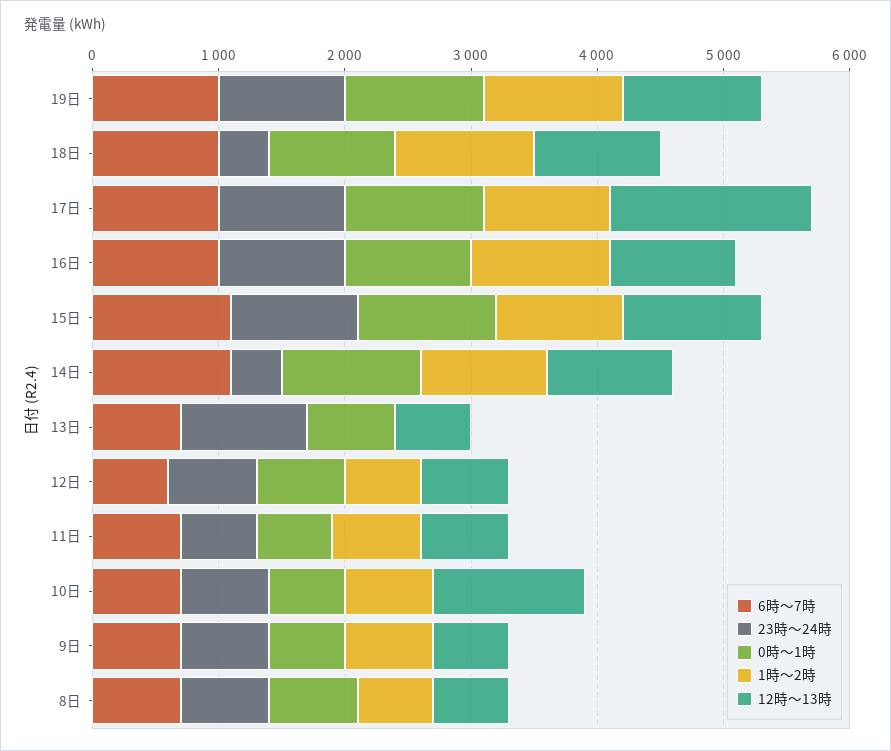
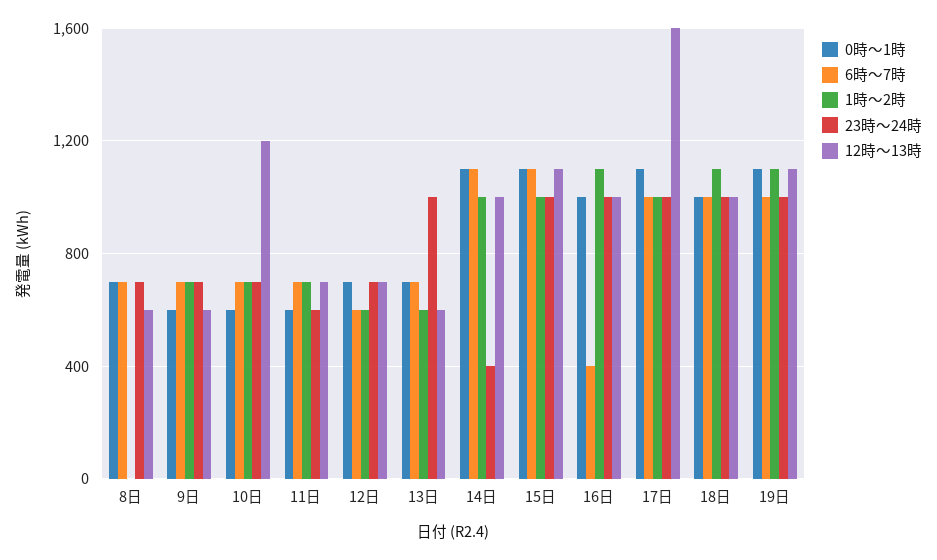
  {
    "6時～7時": {
      "19日": 1000,
      "18日": 1000,
      "17日": 1000,
-     "16日": 1000,
+     "16日": 400,
      "15日": 1100,
      "14日": 1100,
      "13日": 700,
      "12日": 600,
      "11日": 700,
      "10日": 700,
      "9日": 700,
      "8日": 700
    },
    "23時～24時": {
      "19日": 1000,
-     "18日": 400,
+     "18日": 1000,
      "17日": 1000,
      "16日": 1000,
      "15日": 1000,
      "14日": 400,
      "13日": 1000,
      "12日": 700,
      "11日": 600,
      "10日": 700,
      "9日": 700,
      "8日": 700
    },
    "0時～1時": {
      "19日": 1100,
      "18日": 1000,
      "17日": 1100,
      "16日": 1000,
      "15日": 1100,
      "14日": 1100,
      "13日": 700,
      "12日": 700,
      "11日": 600,
      "10日": 600,
      "9日": 600,
      "8日": 700
    },
    "1時～2時": {
      "19日": 1100,
      "18日": 1100,
      "17日": 1000,
      "16日": 1100,
      "15日": 1000,
      "14日": 1000,
-     "13日": 0,
+     "13日": 600,
      "12日": 600,
      "11日": 700,
      "10日": 700,
      "9日": 700,
-     "8日": 600
+     "8日": 0
    },
    "12時～13時": {
      "19日": 1100,
      "18日": 1000,
      "17日": 1600,
      "16日": 1000,
      "15日": 1100,
      "14日": 1000,
      "13日": 600,
      "12日": 700,
      "11日": 700,
      "10日": 1200,
      "9日": 600,
      "8日": 600
    }
  }

